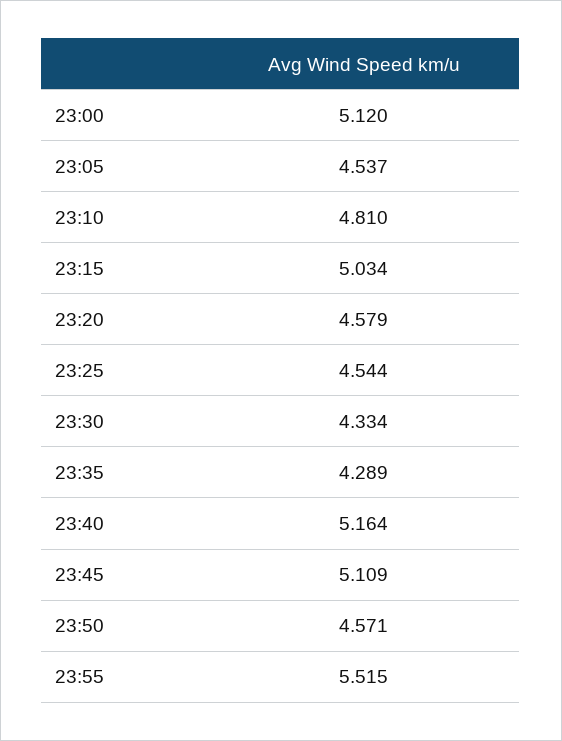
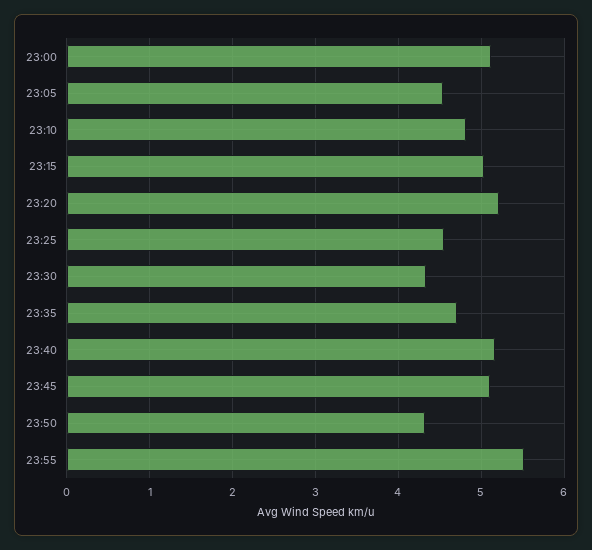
  {
    "23:00": 5.12,
    "23:05": 4.537,
    "23:10": 4.81,
    "23:15": 5.034,
-   "23:20": 4.579,
+   "23:20": 5.2,
    "23:25": 4.544,
    "23:30": 4.334,
-   "23:35": 4.289,
+   "23:35": 4.7,
    "23:40": 5.164,
    "23:45": 5.109,
-   "23:50": 4.571,
+   "23:50": 4.3,
    "23:55": 5.515
  }

